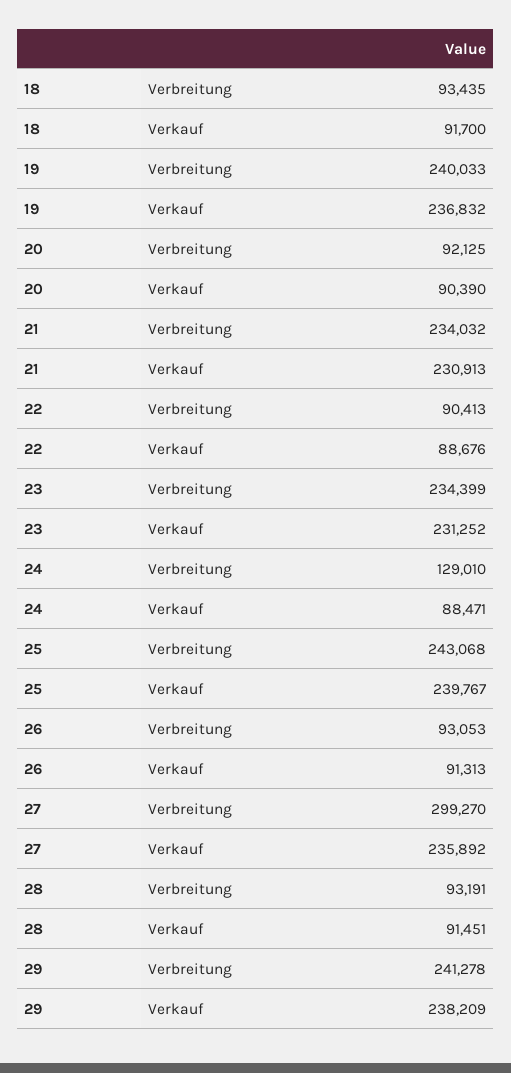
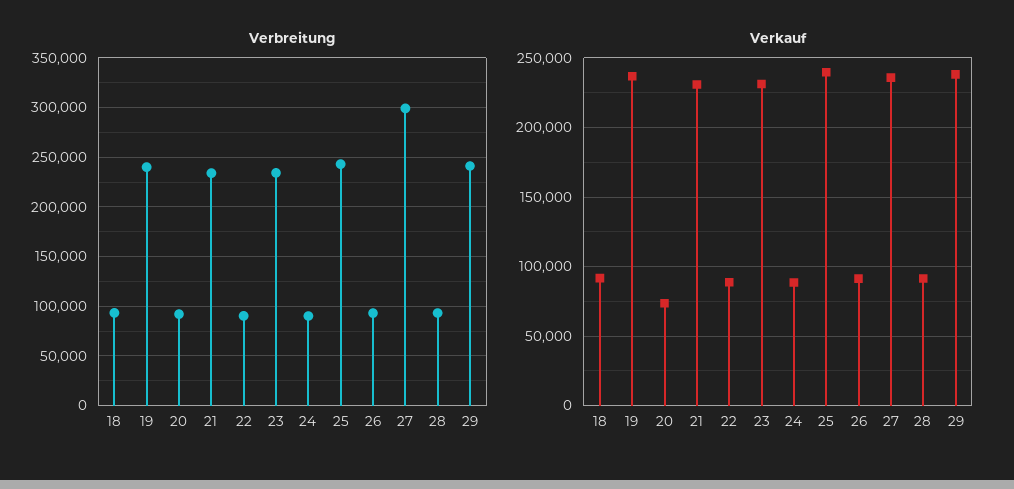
  {
    "Verbreitung": {
      "18": 93435,
      "19": 240033,
      "20": 92125,
      "21": 234032,
      "22": 90413,
      "23": 234399,
-     "24": 129010,
+     "24": 90000,
      "25": 243068,
      "26": 93053,
      "27": 299270,
      "28": 93191,
      "29": 241278
    },
    "Verkauf": {
      "18": 91700,
      "19": 236832,
-     "20": 90390,
+     "20": 75000,
      "21": 230913,
      "22": 88676,
      "23": 231252,
      "24": 88471,
      "25": 239767,
      "26": 91313,
      "27": 235892,
      "28": 91451,
      "29": 238209
    }
  }

